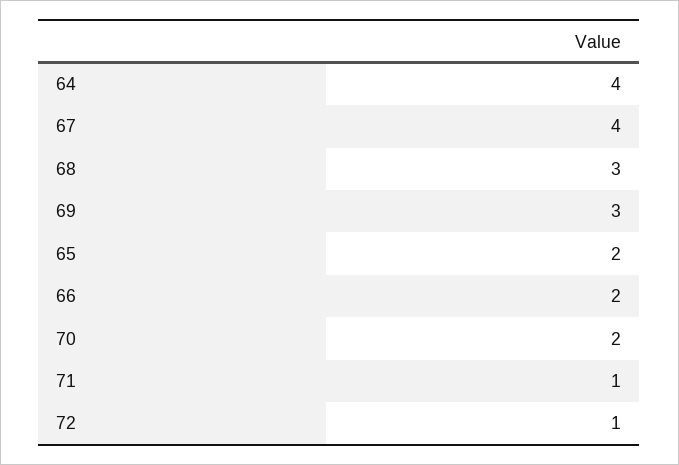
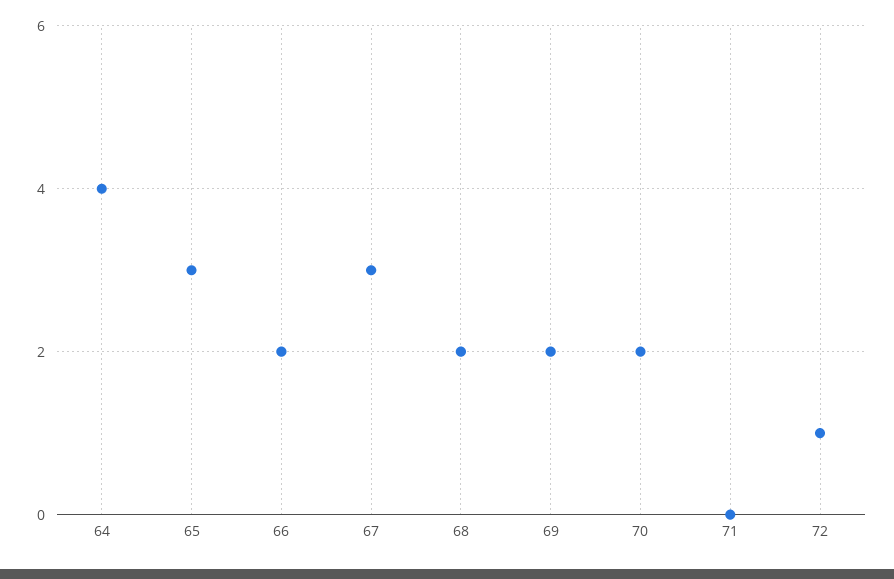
  {
    "64": 4,
-   "67": 4,
+   "67": 3,
-   "68": 3,
+   "68": 2,
-   "69": 3,
+   "69": 2,
-   "65": 2,
+   "65": 3,
    "66": 2,
    "70": 2,
-   "71": 1,
+   "71": 0,
    "72": 1
  }

